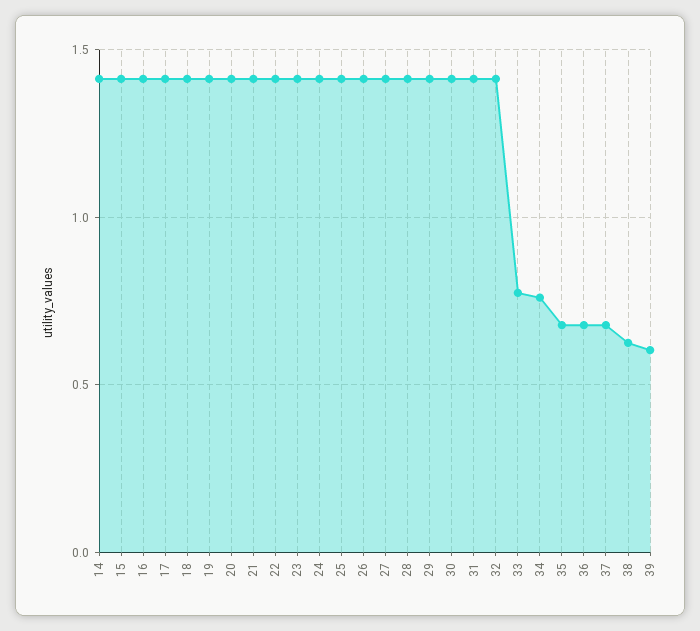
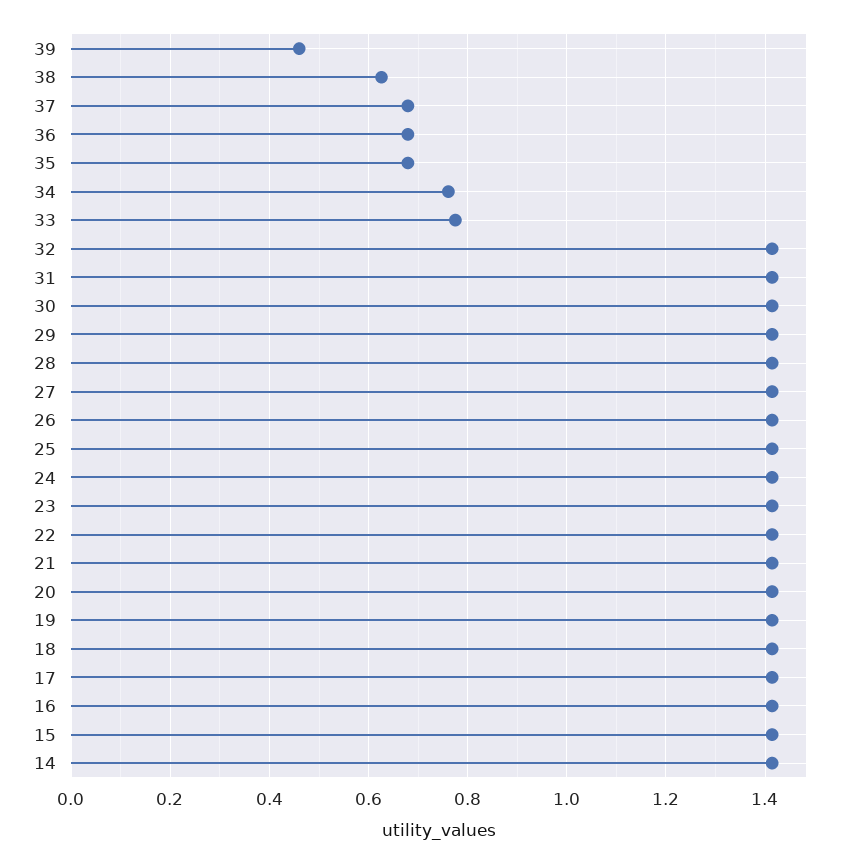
  {
    "14": 1.42,
    "15": 1.42,
    "16": 1.42,
    "17": 1.42,
    "18": 1.42,
    "19": 1.42,
    "20": 1.42,
    "21": 1.42,
    "22": 1.42,
    "23": 1.42,
    "24": 1.42,
    "25": 1.42,
    "26": 1.42,
    "27": 1.42,
    "28": 1.42,
    "29": 1.42,
    "30": 1.42,
    "31": 1.42,
    "32": 1.42,
    "33": 0.78,
    "34": 0.76,
    "35": 0.68,
    "36": 0.68,
    "37": 0.68,
    "38": 0.62,
-   "39": 0.6
+   "39": 0.46
  }

